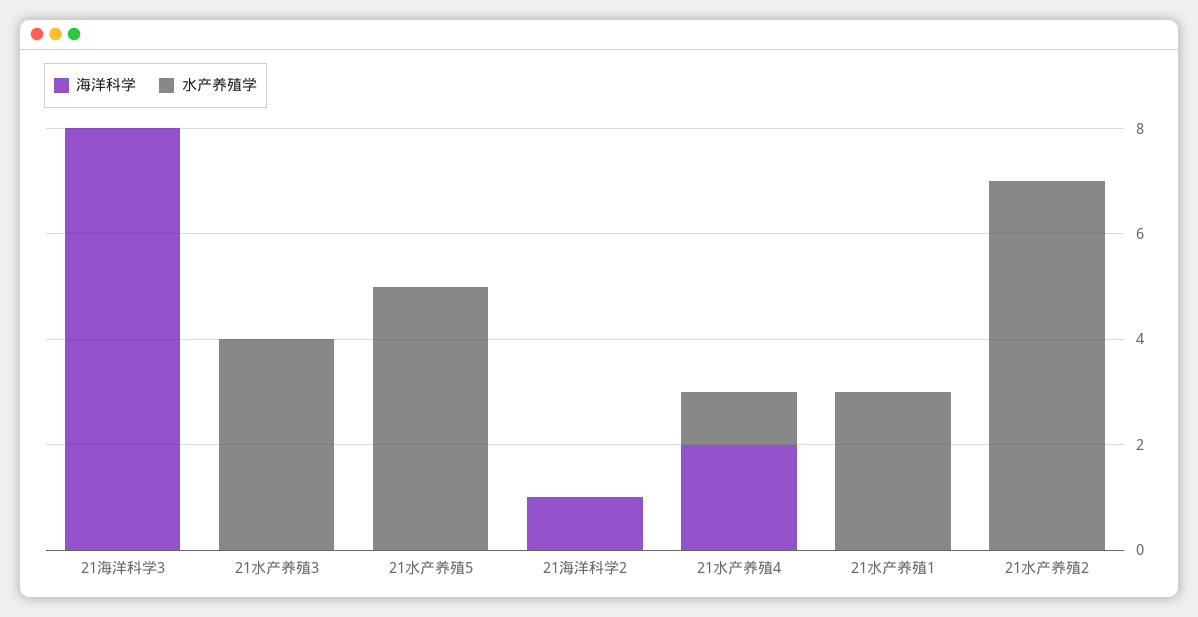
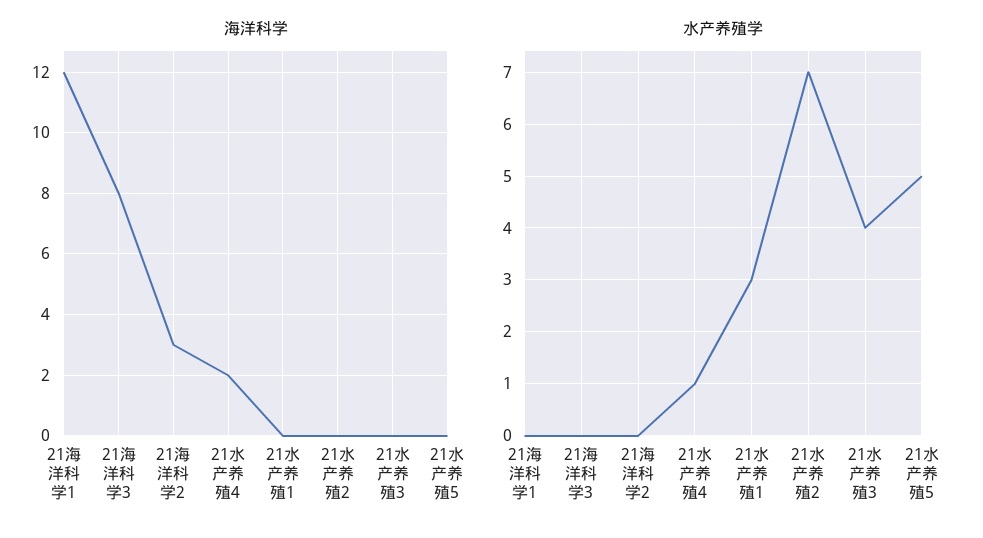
  {
    "海洋科学": {
      "21海洋科学3": 8,
      "21水产养殖3": 0,
      "21水产养殖5": 0,
-     "21海洋科学2": 1,
+     "21海洋科学2": 3,
      "21水产养殖4": 2,
      "21水产养殖1": 0,
-     "21水产养殖2": 0
+     "21水产养殖2": 0,
+     "21海洋科学1": 12
    },
    "水产养殖学": {
      "21海洋科学3": 0,
      "21水产养殖3": 4,
      "21水产养殖5": 5,
      "21海洋科学2": 0,
      "21水产养殖4": 1,
      "21水产养殖1": 3,
-     "21水产养殖2": 7
+     "21水产养殖2": 7,
+     "21海洋科学1": 0
    }
  }

